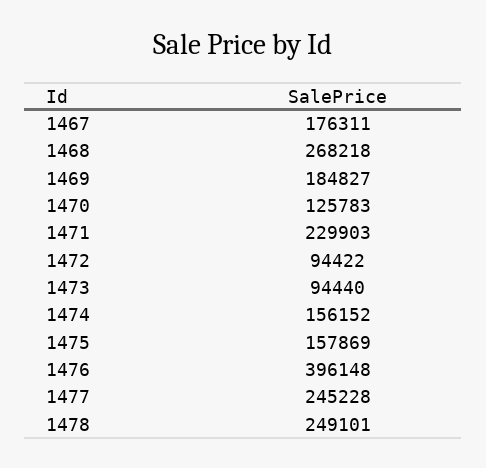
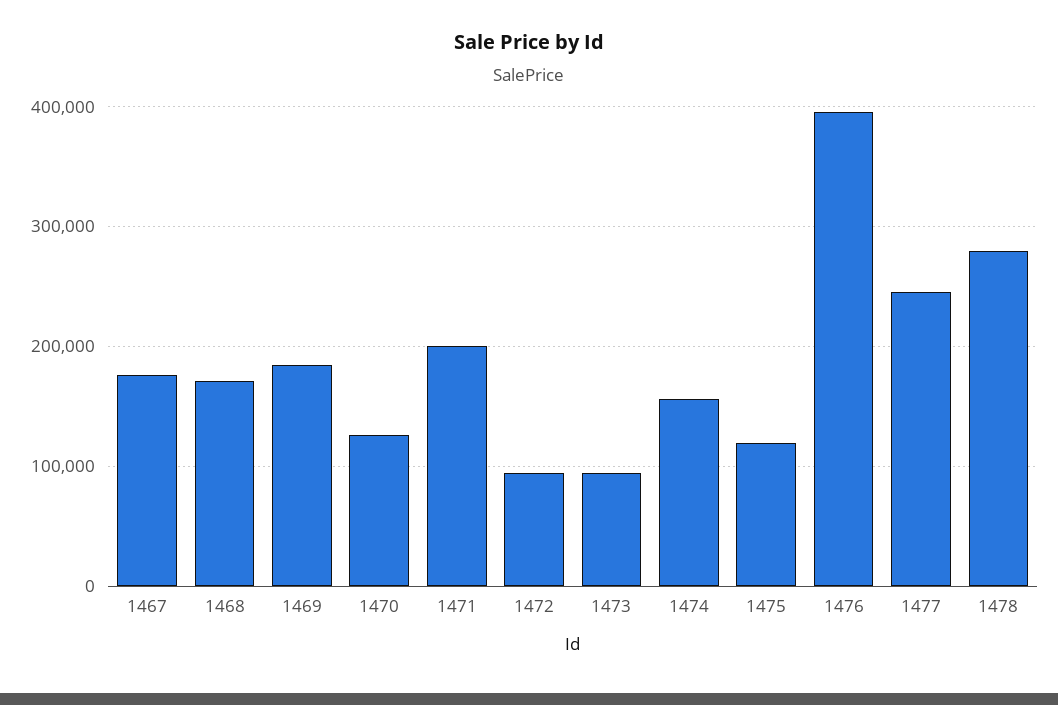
  {
    "1467": 176311,
-   "1468": 268218,
+   "1468": 170000,
    "1469": 184827,
    "1470": 125783,
-   "1471": 229903,
+   "1471": 200000,
    "1472": 94422,
    "1473": 94440,
    "1474": 156152,
-   "1475": 157869,
+   "1475": 120000,
    "1476": 396148,
    "1477": 245228,
-   "1478": 249101
+   "1478": 280000
  }

